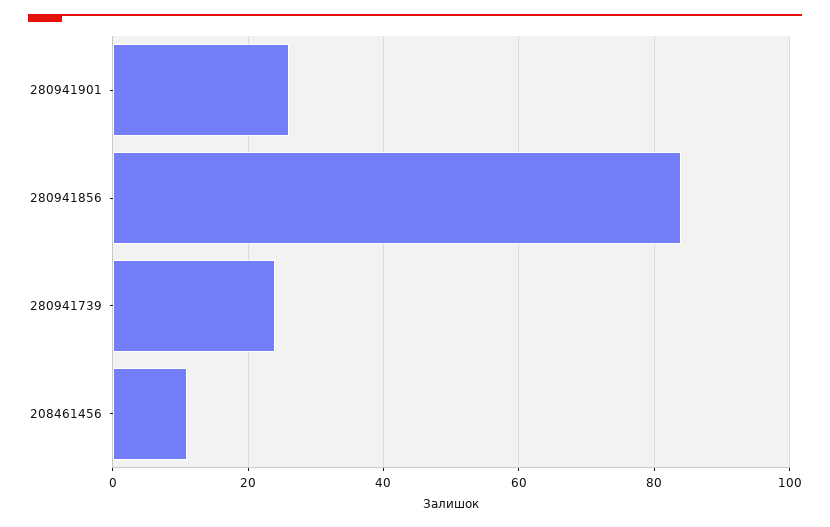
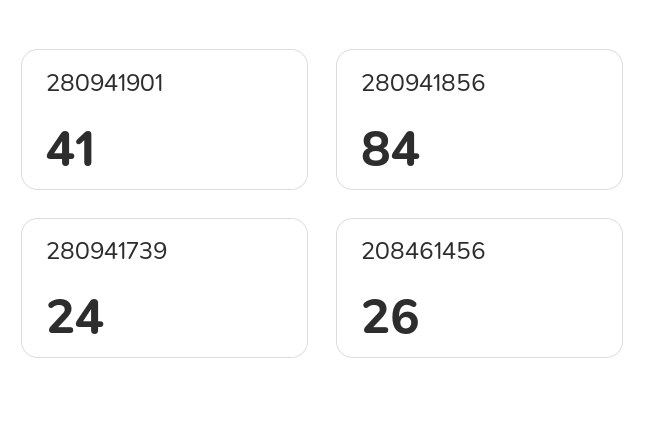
  {
-   "280941901": 25,
+   "280941901": 41,
    "280941856": 84,
    "280941739": 24,
-   "208461456": 10
+   "208461456": 26
  }

